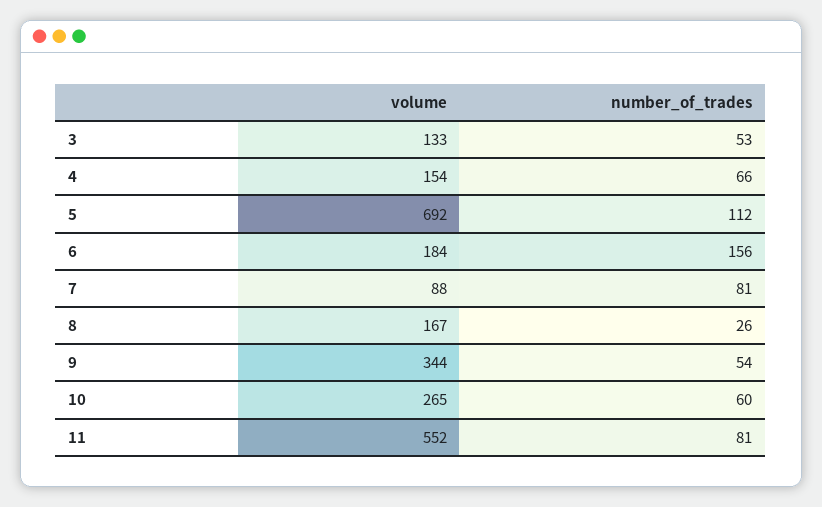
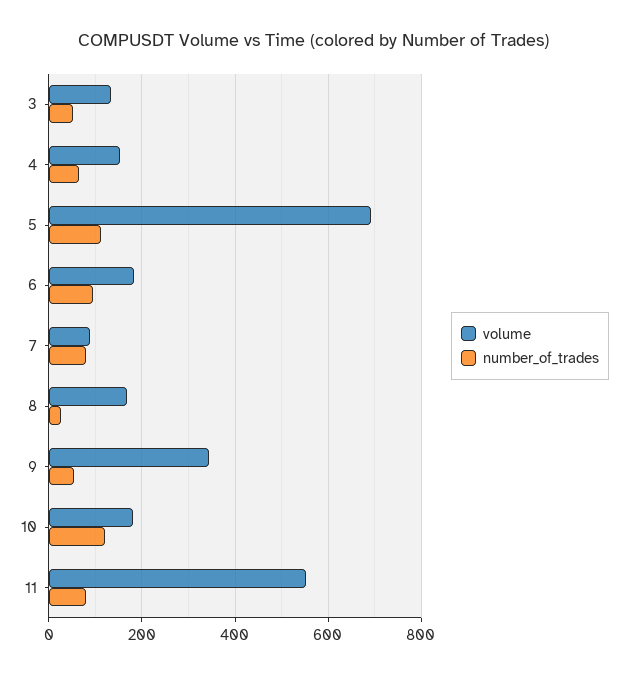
  {
    "volume": {
      "3": 133,
      "4": 154,
      "5": 692,
      "6": 184,
      "7": 88,
      "8": 167,
      "9": 344,
-     "10": 265,
+     "10": 180,
      "11": 552
    },
    "number_of_trades": {
      "3": 53,
      "4": 66,
      "5": 112,
-     "6": 156,
+     "6": 100,
      "7": 81,
      "8": 26,
      "9": 54,
-     "10": 60,
+     "10": 120,
      "11": 81
    }
  }

